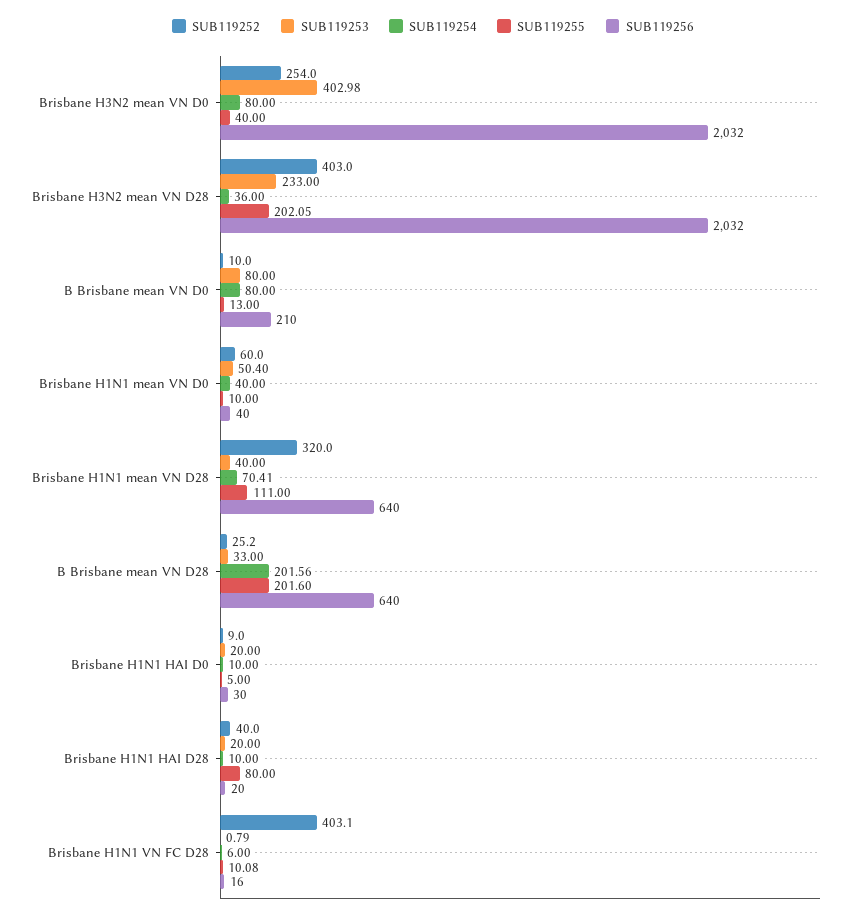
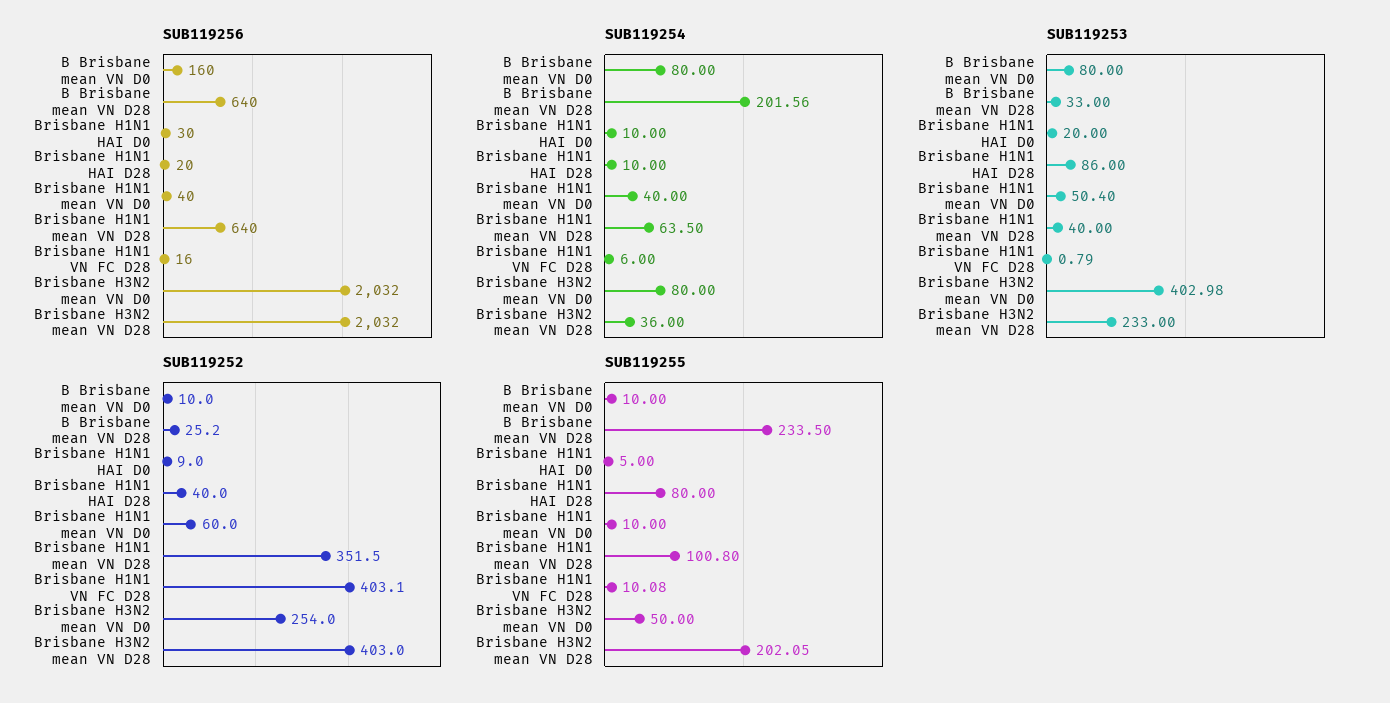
  {
    "SUB119252": {
      "Brisbane H3N2 mean VN D0": 254,
      "Brisbane H3N2 mean VN D28": 403,
      "B Brisbane mean VN D0": 10,
      "Brisbane H1N1 mean VN D0": 60,
-     "Brisbane H1N1 mean VN D28": 320,
+     "Brisbane H1N1 mean VN D28": 351.5,
      "B Brisbane mean VN D28": 25.2,
      "Brisbane H1N1 HAI D0": 9,
      "Brisbane H1N1 HAI D28": 40,
      "Brisbane H1N1 VN FC D28": 403.1
    },
    "SUB119253": {
      "Brisbane H3N2 mean VN D0": 402.98,
      "Brisbane H3N2 mean VN D28": 233,
      "B Brisbane mean VN D0": 80,
      "Brisbane H1N1 mean VN D0": 50.4,
      "Brisbane H1N1 mean VN D28": 40,
      "B Brisbane mean VN D28": 33,
      "Brisbane H1N1 HAI D0": 20,
-     "Brisbane H1N1 HAI D28": 20,
+     "Brisbane H1N1 HAI D28": 86,
      "Brisbane H1N1 VN FC D28": 0.79
    },
    "SUB119254": {
      "Brisbane H3N2 mean VN D0": 80,
      "Brisbane H3N2 mean VN D28": 36,
      "B Brisbane mean VN D0": 80,
      "Brisbane H1N1 mean VN D0": 40,
-     "Brisbane H1N1 mean VN D28": 70.41,
+     "Brisbane H1N1 mean VN D28": 63.5,
      "B Brisbane mean VN D28": 201.56,
      "Brisbane H1N1 HAI D0": 10,
      "Brisbane H1N1 HAI D28": 10,
      "Brisbane H1N1 VN FC D28": 6
    },
    "SUB119255": {
-     "Brisbane H3N2 mean VN D0": 40,
+     "Brisbane H3N2 mean VN D0": 50,
      "Brisbane H3N2 mean VN D28": 202.05,
-     "B Brisbane mean VN D0": 13,
+     "B Brisbane mean VN D0": 10,
      "Brisbane H1N1 mean VN D0": 10,
-     "Brisbane H1N1 mean VN D28": 111,
+     "Brisbane H1N1 mean VN D28": 100.8,
-     "B Brisbane mean VN D28": 201.6,
+     "B Brisbane mean VN D28": 233.5,
      "Brisbane H1N1 HAI D0": 5,
      "Brisbane H1N1 HAI D28": 80,
      "Brisbane H1N1 VN FC D28": 10.08
    },
    "SUB119256": {
      "Brisbane H3N2 mean VN D0": 2032,
      "Brisbane H3N2 mean VN D28": 2032,
-     "B Brisbane mean VN D0": 210,
+     "B Brisbane mean VN D0": 160,
      "Brisbane H1N1 mean VN D0": 40,
      "Brisbane H1N1 mean VN D28": 640,
      "B Brisbane mean VN D28": 640,
      "Brisbane H1N1 HAI D0": 30,
      "Brisbane H1N1 HAI D28": 20,
      "Brisbane H1N1 VN FC D28": 16
    }
  }

